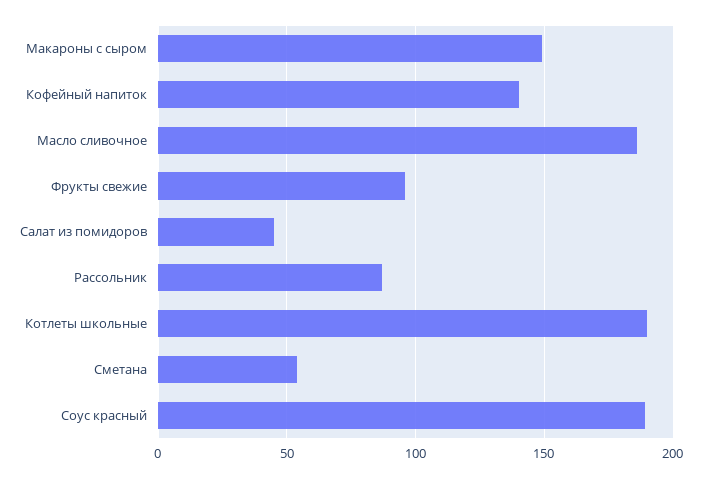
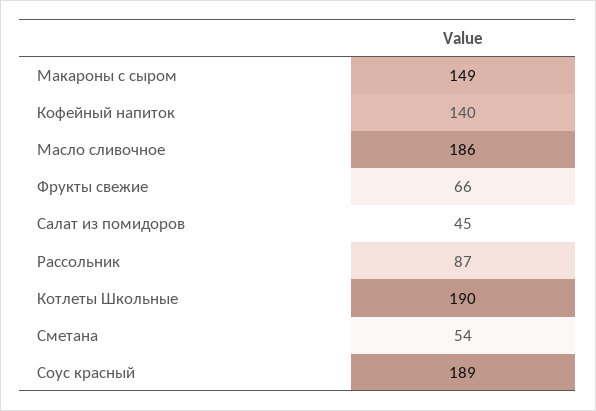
  {
    "Макароны с сыром": 149,
    "Кофейный напиток": 140,
    "Масло сливочное": 186,
-   "Фрукты свежие": 95,
+   "Фрукты свежие": 66,
    "Салат из помидоров": 45,
    "Рассольник": 87,
    "Котлеты школьные": 190,
    "Сметана": 54,
    "Соус красный": 189
  }

